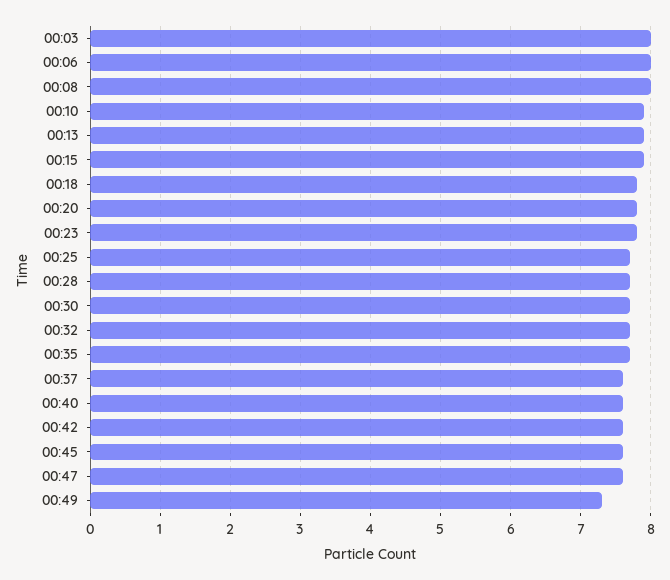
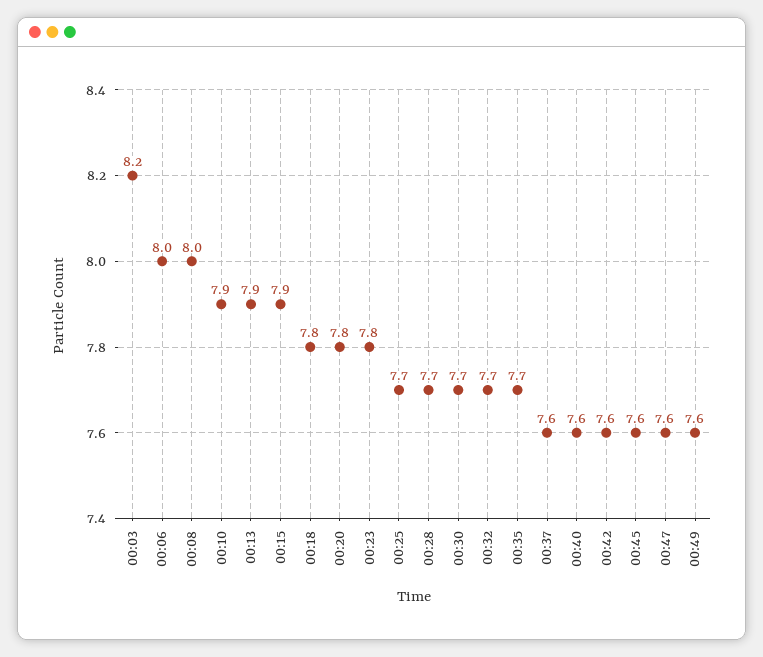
  {
-   "00:03": 8,
+   "00:03": 8.2,
    "00:06": 8,
    "00:08": 8,
    "00:10": 7.9,
    "00:13": 7.9,
    "00:15": 7.9,
    "00:18": 7.8,
    "00:20": 7.8,
    "00:23": 7.8,
    "00:25": 7.7,
    "00:28": 7.7,
    "00:30": 7.7,
    "00:32": 7.7,
    "00:35": 7.7,
    "00:37": 7.6,
    "00:40": 7.6,
    "00:42": 7.6,
    "00:45": 7.6,
    "00:47": 7.6,
-   "00:49": 7.3
+   "00:49": 7.6
  }

